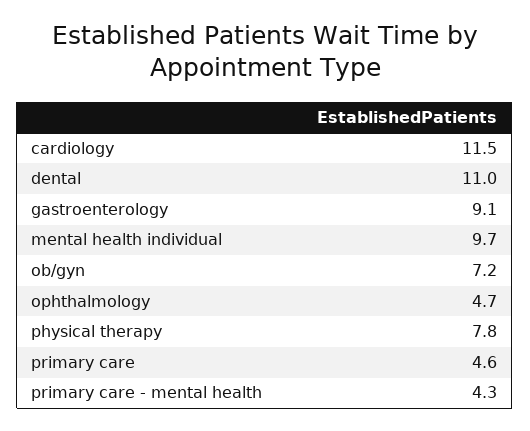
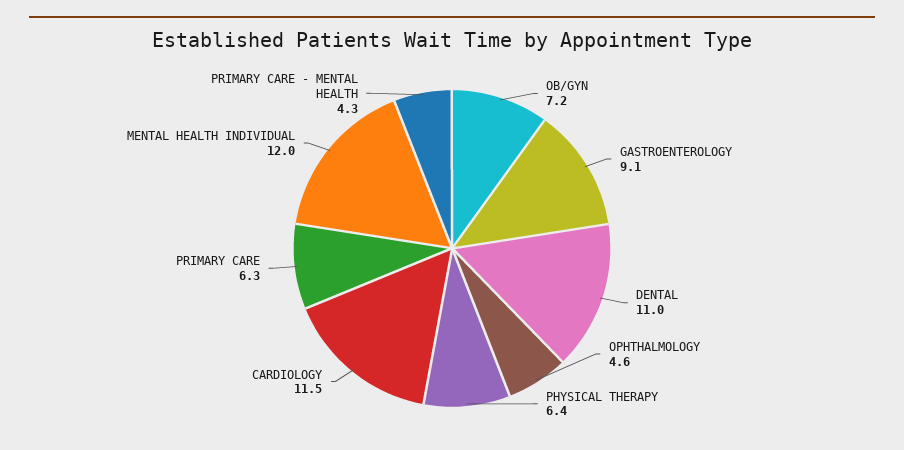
  {
    "cardiology": 11.5,
    "dental": 11,
    "gastroenterology": 9.1,
-   "mental health individual": 9.7,
+   "mental health individual": 12,
    "ob/gyn": 7.2,
-   "ophthalmology": 4.7,
+   "ophthalmology": 4.6,
-   "physical therapy": 7.8,
+   "physical therapy": 6.4,
-   "primary care": 4.6,
+   "primary care": 6.3,
    "primary care - mental health": 4.3
  }

